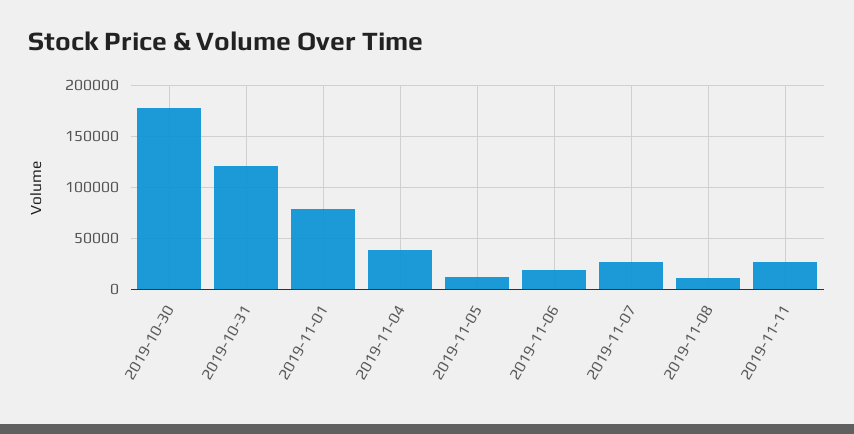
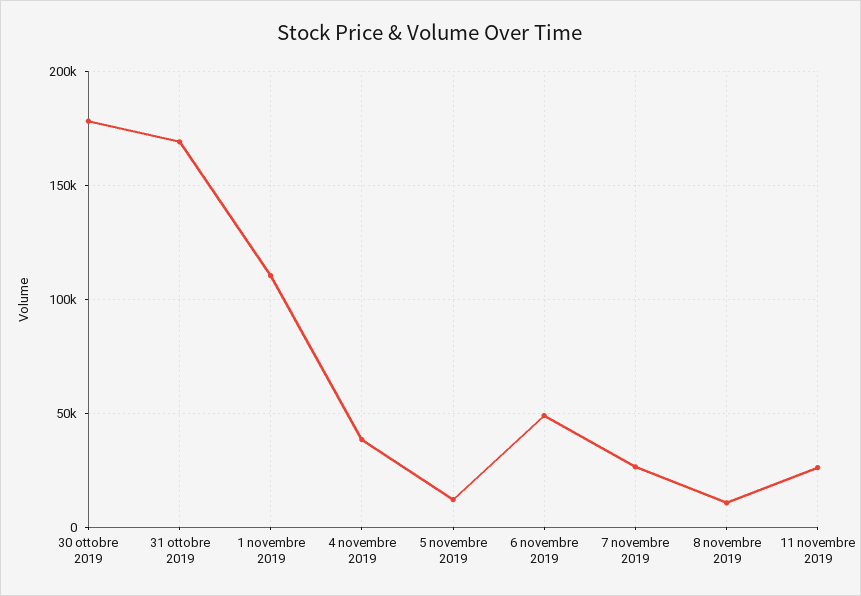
  {
    "2019-10-30": 180000,
-   "2019-10-31": 120000,
+   "2019-10-31": 170000,
-   "2019-11-01": 80000,
+   "2019-11-01": 110000,
    "2019-11-04": 40000,
    "2019-11-05": 10000,
-   "2019-11-06": 20000,
+   "2019-11-06": 50000,
    "2019-11-07": 25000,
    "2019-11-08": 10000,
    "2019-11-11": 25000
  }

